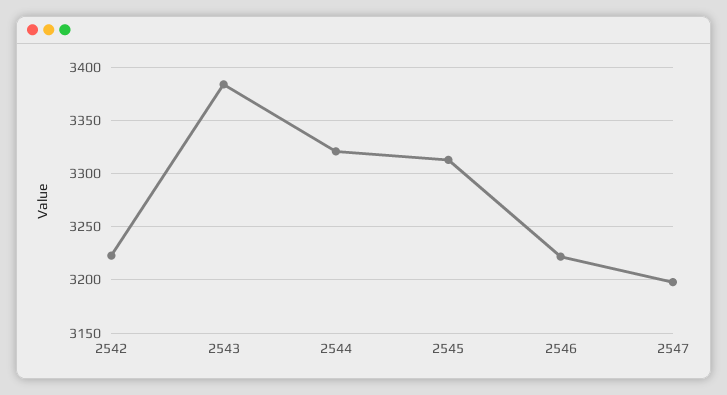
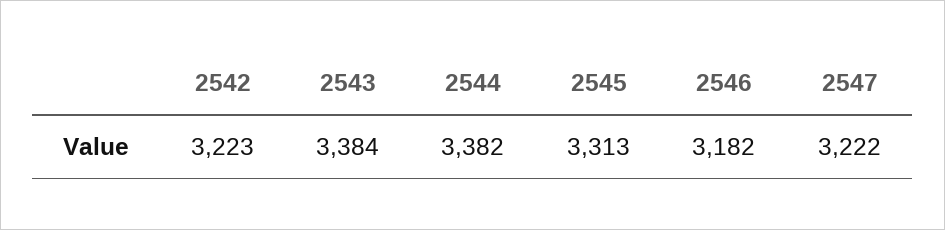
  {
    "2542": 3223,
    "2543": 3384,
-   "2544": 3320,
+   "2544": 3382,
    "2545": 3313,
-   "2546": 3220,
+   "2546": 3182,
-   "2547": 3200
+   "2547": 3222
  }

